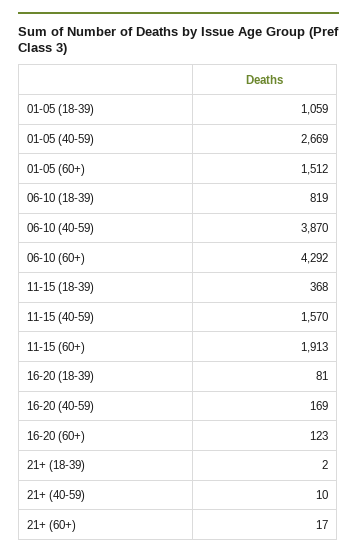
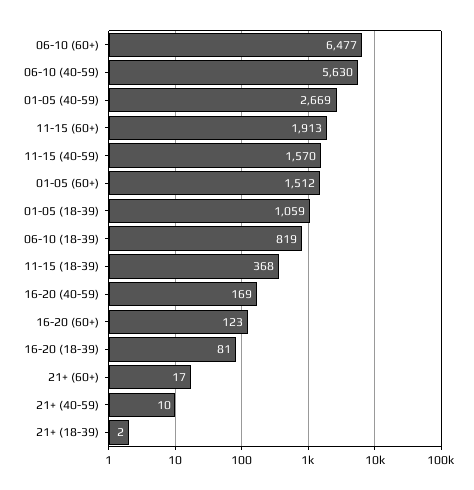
  {
    "01-05 (18-39)": 1059,
    "01-05 (40-59)": 2669,
    "01-05 (60+)": 1512,
    "06-10 (18-39)": 819,
-   "06-10 (40-59)": 3870,
+   "06-10 (40-59)": 5630,
-   "06-10 (60+)": 4292,
+   "06-10 (60+)": 6477,
    "11-15 (18-39)": 368,
    "11-15 (40-59)": 1570,
    "11-15 (60+)": 1913,
    "16-20 (18-39)": 81,
    "16-20 (40-59)": 169,
    "16-20 (60+)": 123,
    "21+ (18-39)": 2,
    "21+ (40-59)": 10,
    "21+ (60+)": 17
  }

